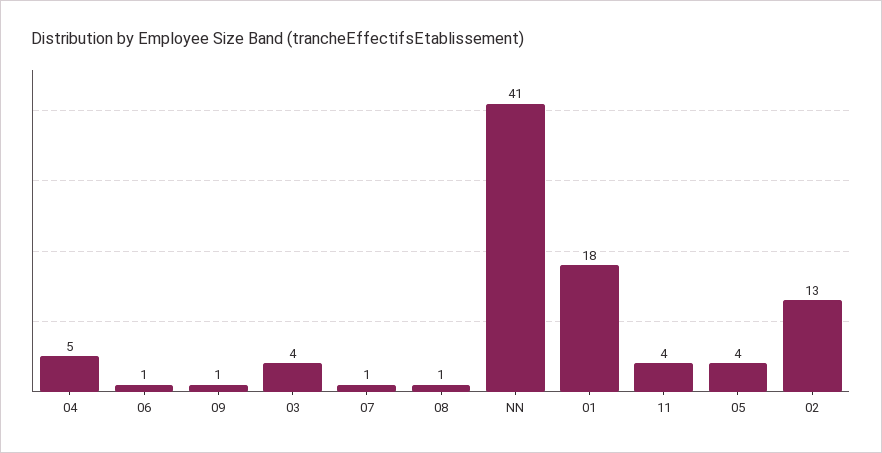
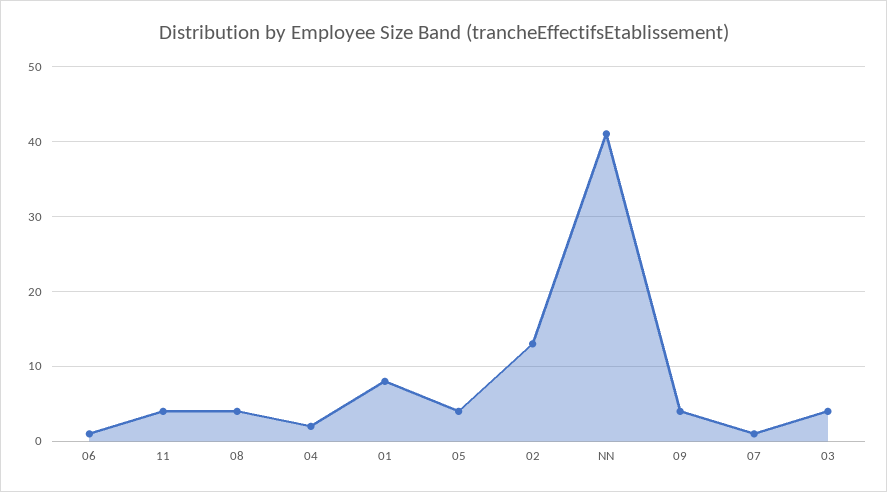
  {
-   "04": 5,
+   "04": 2,
    "06": 1,
-   "09": 1,
+   "09": 4,
    "03": 4,
    "07": 1,
-   "08": 1,
+   "08": 4,
    "NN": 41,
-   "01": 18,
+   "01": 8,
    "11": 4,
    "05": 4,
    "02": 13
  }

